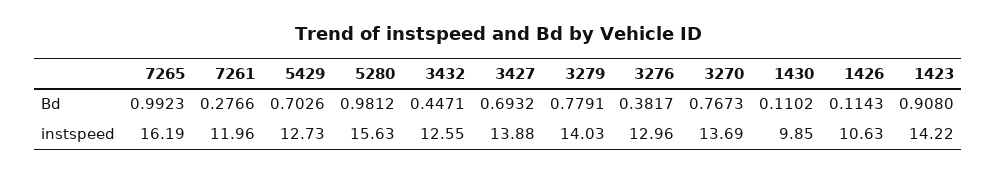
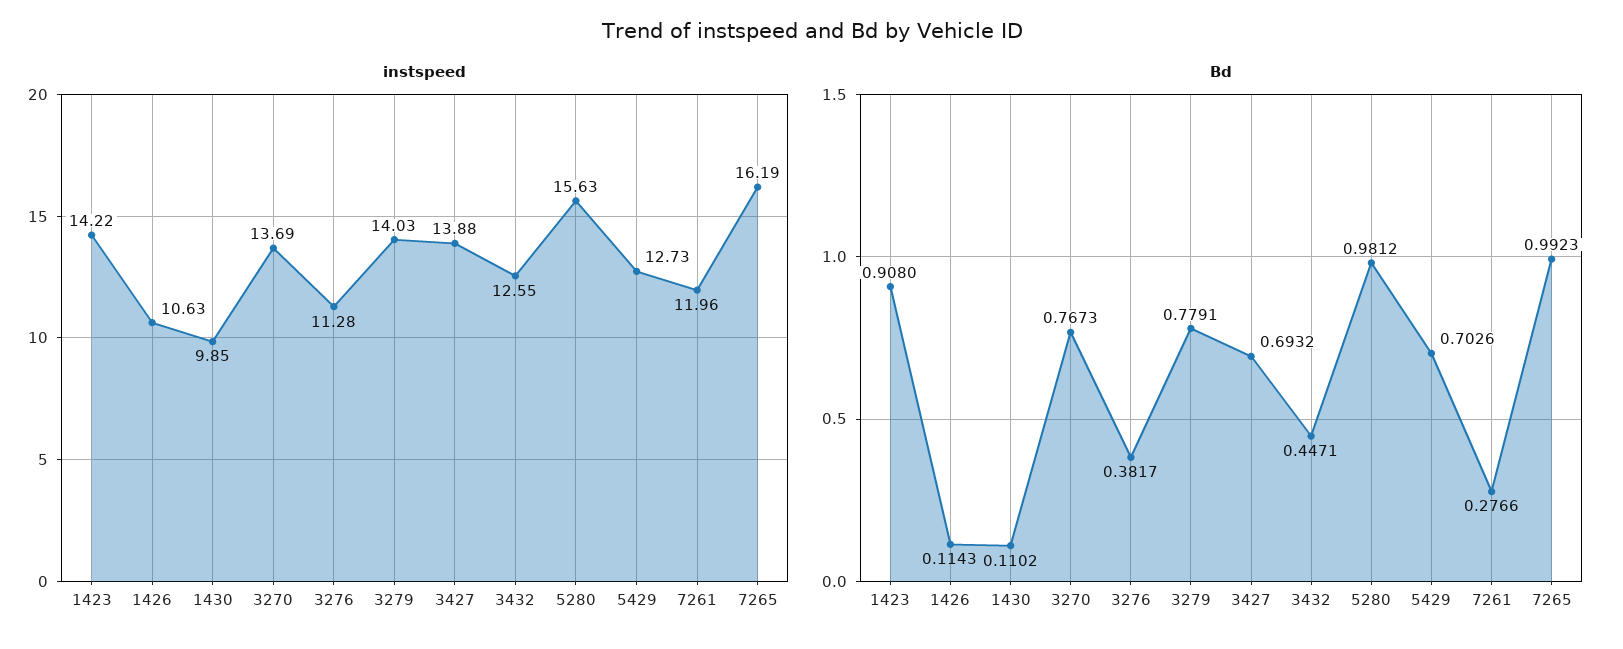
  {
    "Bd": {
      "7265": 0.9923,
      "7261": 0.2766,
      "5429": 0.7026,
      "5280": 0.9812,
      "3432": 0.4471,
      "3427": 0.6932,
      "3279": 0.7791,
      "3276": 0.3817,
      "3270": 0.7673,
      "1430": 0.1102,
      "1426": 0.1143,
      "1423": 0.908
    },
    "instspeed": {
      "7265": 16.19,
      "7261": 11.96,
      "5429": 12.73,
      "5280": 15.63,
      "3432": 12.55,
      "3427": 13.88,
      "3279": 14.03,
-     "3276": 12.96,
+     "3276": 11.28,
      "3270": 13.69,
      "1430": 9.85,
      "1426": 10.63,
      "1423": 14.22
    }
  }

